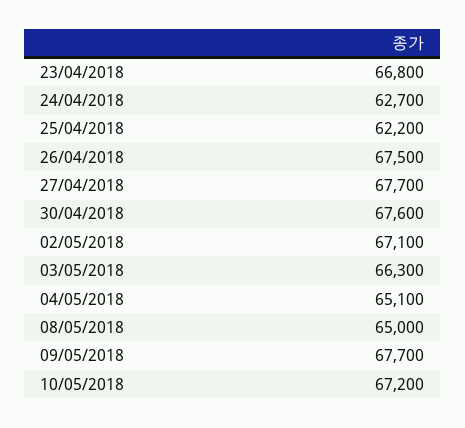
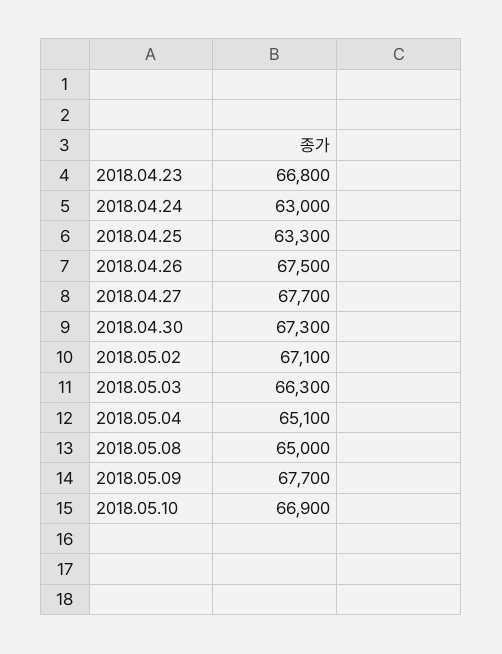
  {
    "23/04/2018": 66800,
-   "24/04/2018": 62700,
+   "24/04/2018": 63000,
-   "25/04/2018": 62200,
+   "25/04/2018": 63300,
    "26/04/2018": 67500,
    "27/04/2018": 67700,
-   "30/04/2018": 67600,
+   "30/04/2018": 67300,
    "02/05/2018": 67100,
    "03/05/2018": 66300,
    "04/05/2018": 65100,
    "08/05/2018": 65000,
    "09/05/2018": 67700,
-   "10/05/2018": 67200
+   "10/05/2018": 66900
  }

